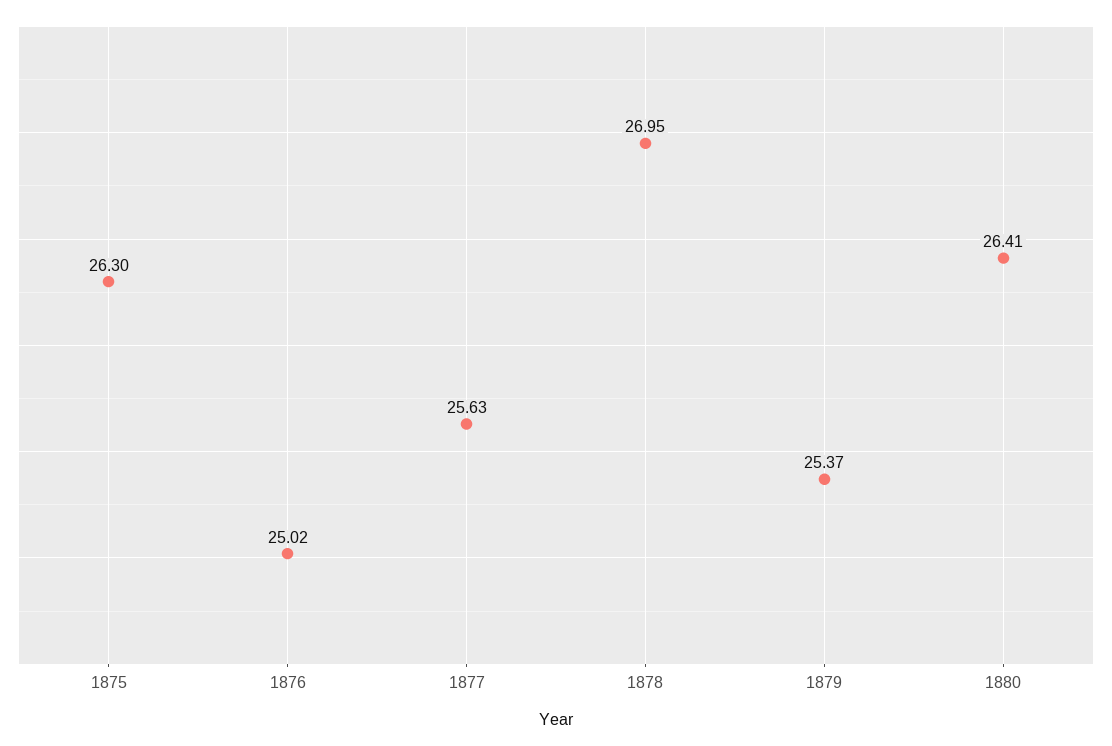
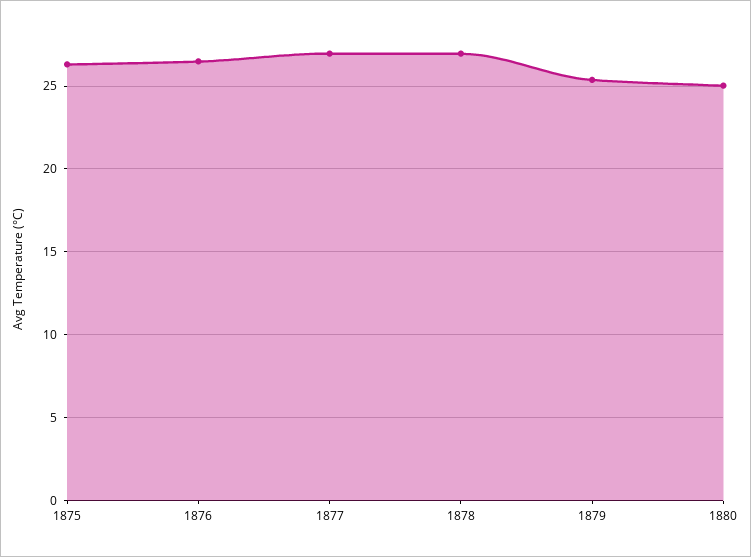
  {
    "1875": 26.3,
-   "1876": 25.02,
+   "1876": 26.5,
-   "1877": 25.63,
+   "1877": 27,
    "1878": 26.95,
    "1879": 25.37,
-   "1880": 26.41
+   "1880": 25
  }

